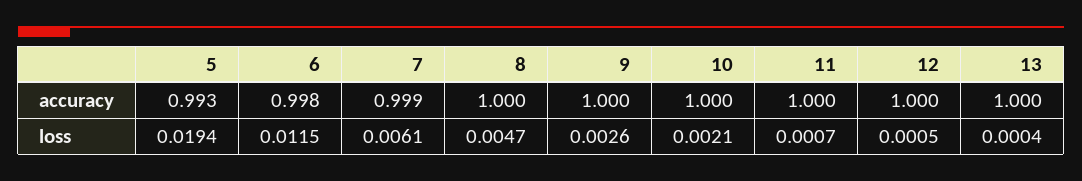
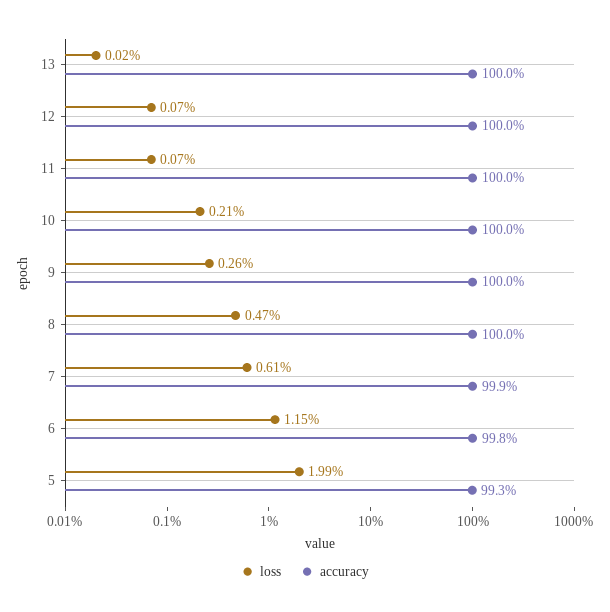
  {
    "accuracy": {
      "5": 0.993,
      "6": 0.998,
      "7": 0.999,
      "8": 1,
      "9": 1,
      "10": 1,
      "11": 1,
      "12": 1,
      "13": 1
    },
    "loss": {
-     "5": 0.0194,
+     "5": 0.0199,
      "6": 0.0115,
      "7": 0.0061,
      "8": 0.0047,
      "9": 0.0026,
      "10": 0.0021,
      "11": 0.0007,
-     "12": 0.0005,
+     "12": 0.0007,
-     "13": 0.0004
+     "13": 0.0002
    }
  }

